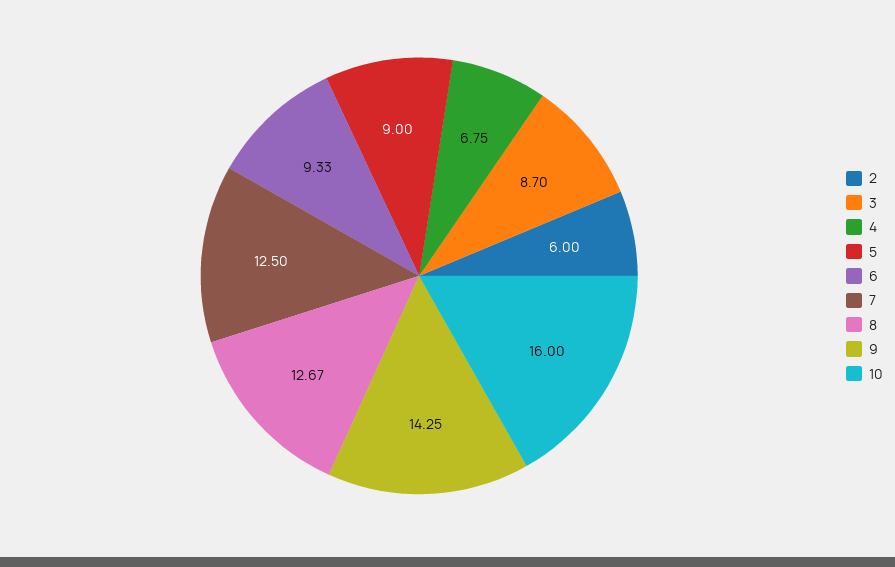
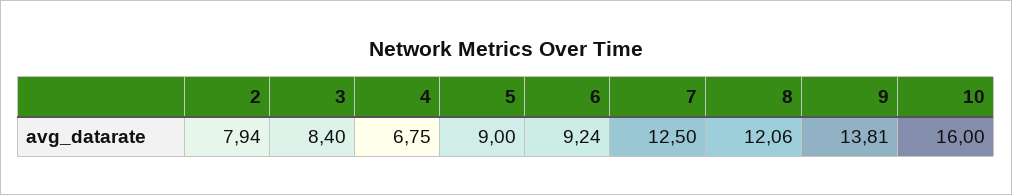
  {
-   "2": 6,
+   "2": 7.94,
-   "3": 8.7,
+   "3": 8.4,
    "4": 6.75,
    "5": 9,
-   "6": 9.33,
+   "6": 9.24,
    "7": 12.5,
-   "8": 12.67,
+   "8": 12.06,
-   "9": 14.25,
+   "9": 13.81,
    "10": 16
  }

